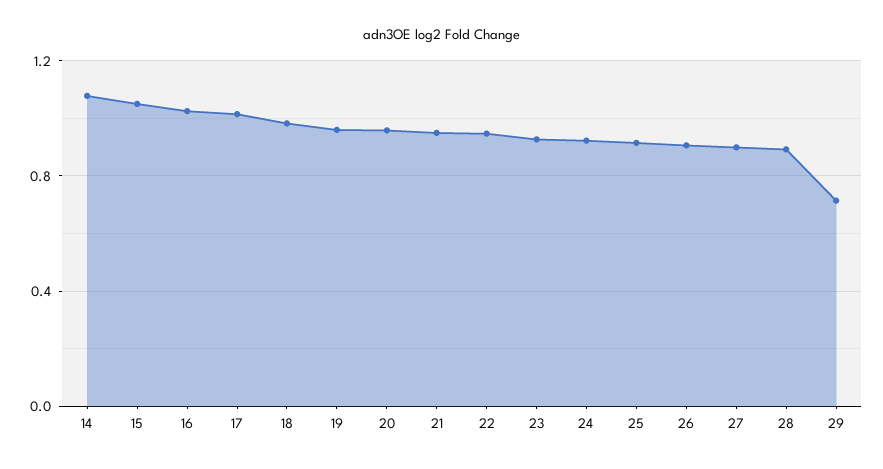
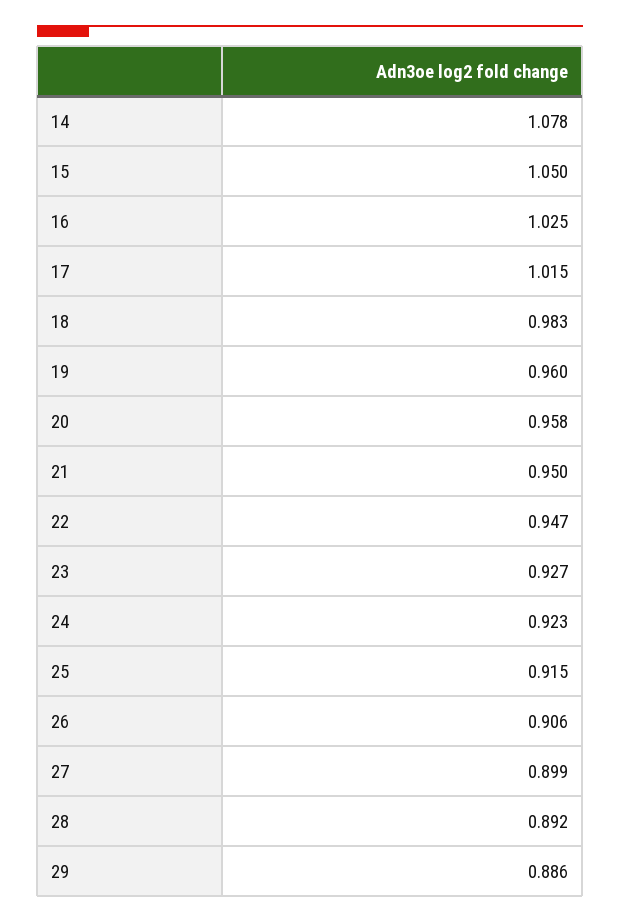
  {
    "14": 1.078,
    "15": 1.05,
    "16": 1.025,
    "17": 1.015,
    "18": 0.983,
    "19": 0.96,
    "20": 0.958,
    "21": 0.95,
    "22": 0.947,
    "23": 0.927,
    "24": 0.923,
    "25": 0.915,
    "26": 0.906,
    "27": 0.899,
    "28": 0.892,
-   "29": 0.7
+   "29": 0.886
  }

